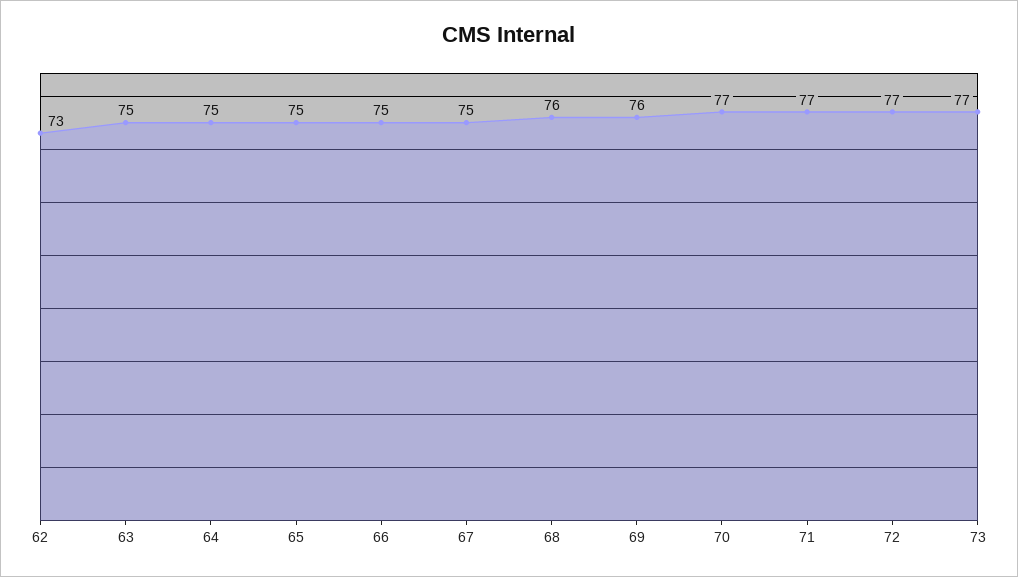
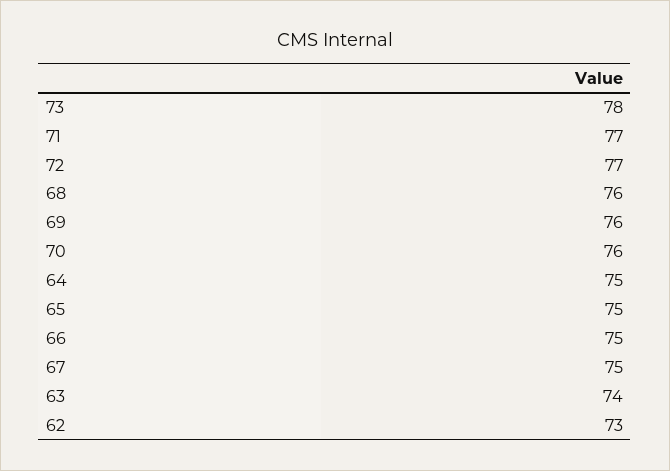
  {
    "62": 73,
-   "63": 75,
+   "63": 74,
    "64": 75,
    "65": 75,
    "66": 75,
    "67": 75,
    "68": 76,
    "69": 76,
-   "70": 77,
+   "70": 76,
    "71": 77,
    "72": 77,
-   "73": 77
+   "73": 78
  }

